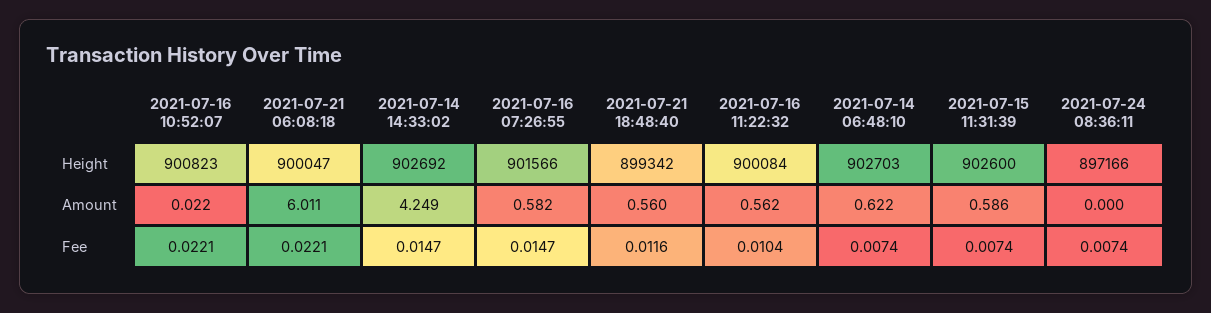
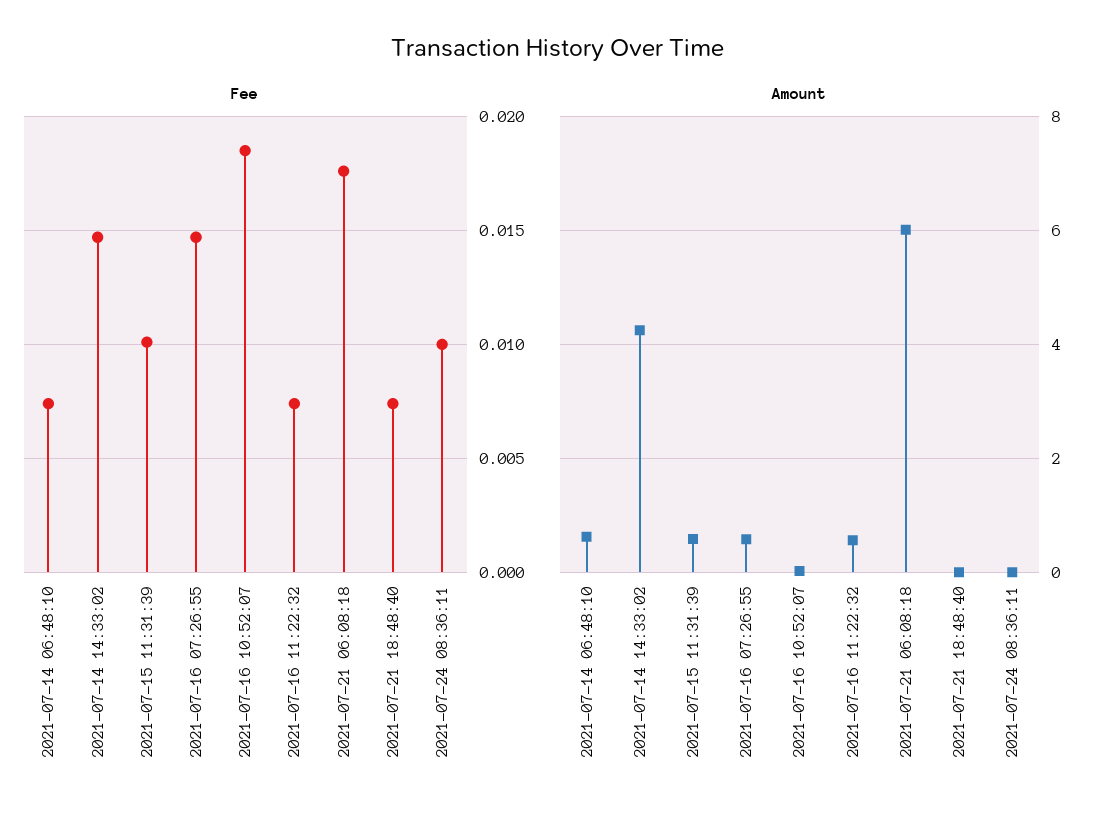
  {
-   "Height": {
-     "2021-07-16 10:52:07": 900823,
-     "2021-07-21 06:08:18": 900047,
-     "2021-07-14 14:33:02": 902692,
-     "2021-07-16 07:26:55": 901566,
-     "2021-07-21 18:48:40": 899342,
-     "2021-07-16 11:22:32": 900084,
-     "2021-07-14 06:48:10": 902703,
-     "2021-07-15 11:31:39": 902600,
-     "2021-07-24 08:36:11": 897166
-   },
    "Amount": {
      "2021-07-16 10:52:07": 0.022,
      "2021-07-21 06:08:18": 6.011,
      "2021-07-14 14:33:02": 4.249,
      "2021-07-16 07:26:55": 0.582,
-     "2021-07-21 18:48:40": 0.56,
+     "2021-07-21 18:48:40": 0,
      "2021-07-16 11:22:32": 0.562,
      "2021-07-14 06:48:10": 0.622,
      "2021-07-15 11:31:39": 0.586,
      "2021-07-24 08:36:11": 0
    },
    "Fee": {
-     "2021-07-16 10:52:07": 0.0221,
+     "2021-07-16 10:52:07": 0.0185,
-     "2021-07-21 06:08:18": 0.0221,
+     "2021-07-21 06:08:18": 0.0175,
      "2021-07-14 14:33:02": 0.0147,
      "2021-07-16 07:26:55": 0.0147,
-     "2021-07-21 18:48:40": 0.0116,
+     "2021-07-21 18:48:40": 0.0075,
-     "2021-07-16 11:22:32": 0.0104,
+     "2021-07-16 11:22:32": 0.0075,
      "2021-07-14 06:48:10": 0.0074,
-     "2021-07-15 11:31:39": 0.0074,
+     "2021-07-15 11:31:39": 0.01,
-     "2021-07-24 08:36:11": 0.0074
+     "2021-07-24 08:36:11": 0.01
    }
  }

